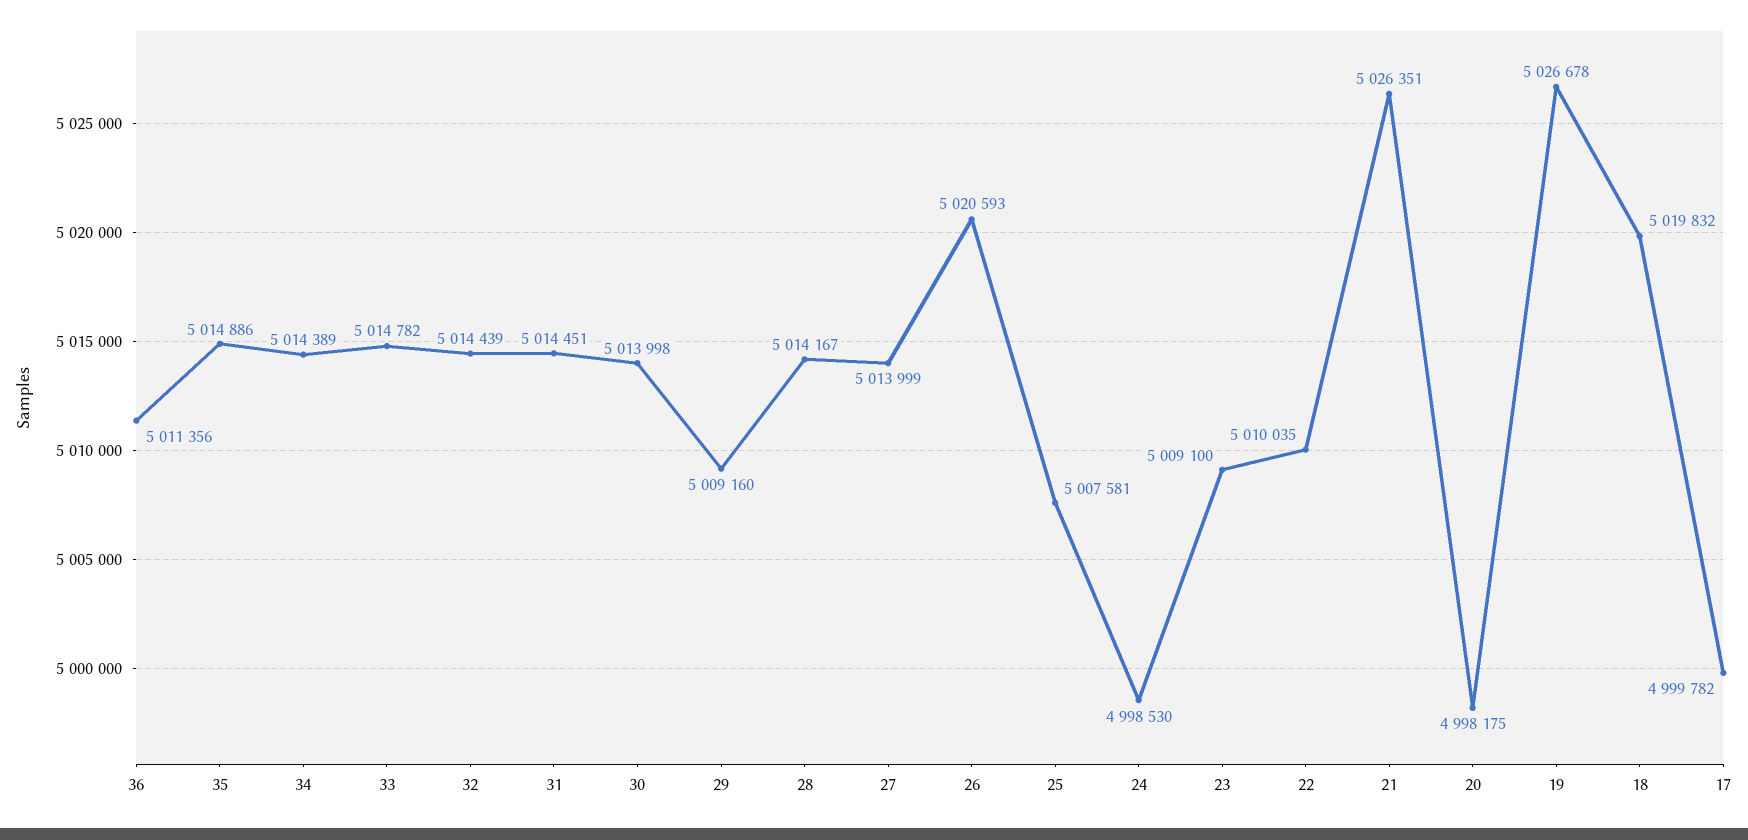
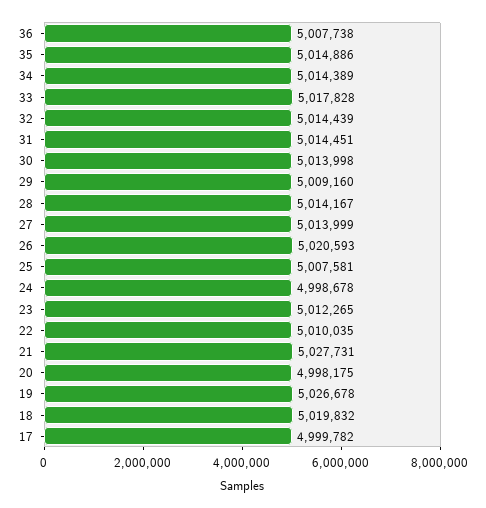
  {
-   "36": 5011356,
+   "36": 5007738,
    "35": 5014886,
    "34": 5014389,
-   "33": 5014782,
+   "33": 5017828,
    "32": 5014439,
    "31": 5014451,
    "30": 5013998,
    "29": 5009160,
    "28": 5014167,
    "27": 5013999,
    "26": 5020593,
    "25": 5007581,
-   "24": 4998530,
+   "24": 4998678,
-   "23": 5009100,
+   "23": 5012265,
    "22": 5010035,
-   "21": 5026351,
+   "21": 5027731,
    "20": 4998175,
    "19": 5026678,
    "18": 5019832,
    "17": 4999782
  }

